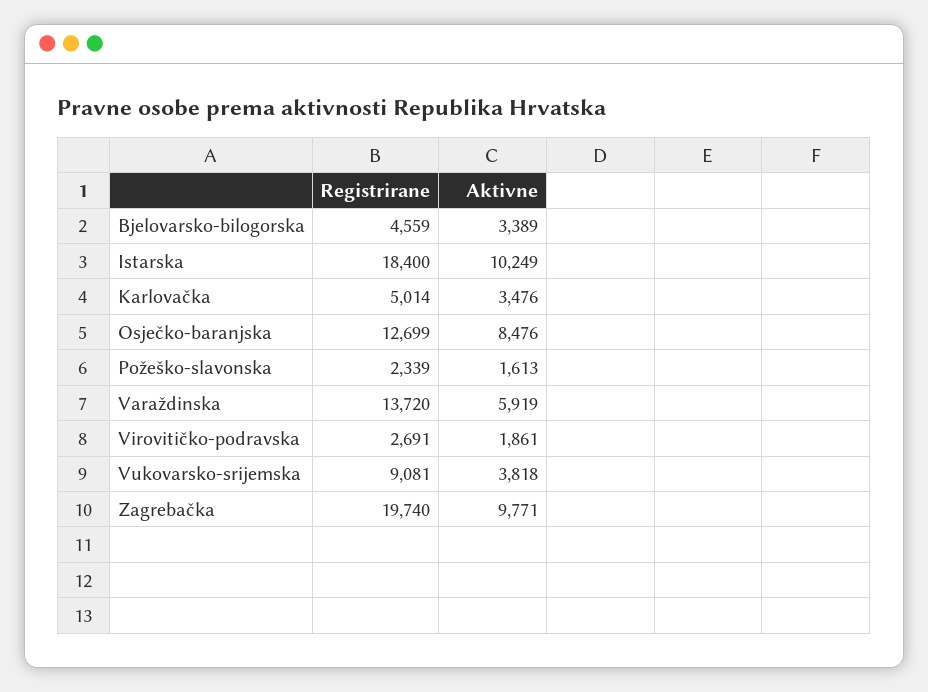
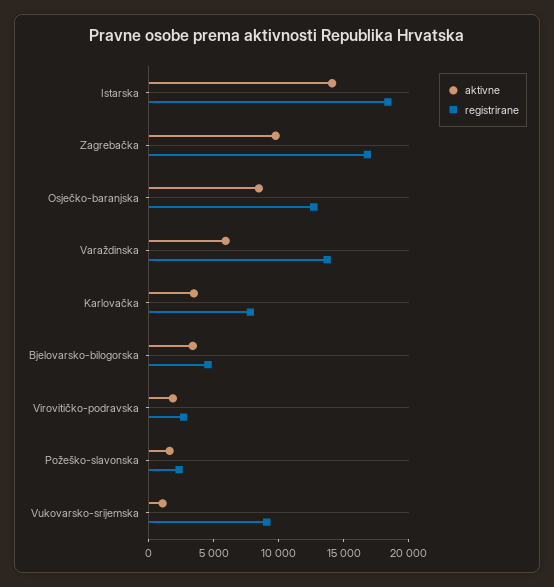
  {
    "Registrirane": {
      "Bjelovarsko-bilogorska": 4559,
      "Istarska": 18400,
-     "Karlovačka": 5014,
+     "Karlovačka": 8000,
      "Osječko-baranjska": 12699,
      "Požeško-slavonska": 2339,
      "Varaždinska": 13720,
      "Virovitičko-podravska": 2691,
      "Vukovarsko-srijemska": 9081,
-     "Zagrebačka": 19740
+     "Zagrebačka": 17000
    },
    "Aktivne": {
      "Bjelovarsko-bilogorska": 3389,
-     "Istarska": 10249,
+     "Istarska": 14000,
      "Karlovačka": 3476,
      "Osječko-baranjska": 8476,
      "Požeško-slavonska": 1613,
      "Varaždinska": 5919,
      "Virovitičko-podravska": 1861,
-     "Vukovarsko-srijemska": 3818,
+     "Vukovarsko-srijemska": 1000,
      "Zagrebačka": 9771
    }
  }

